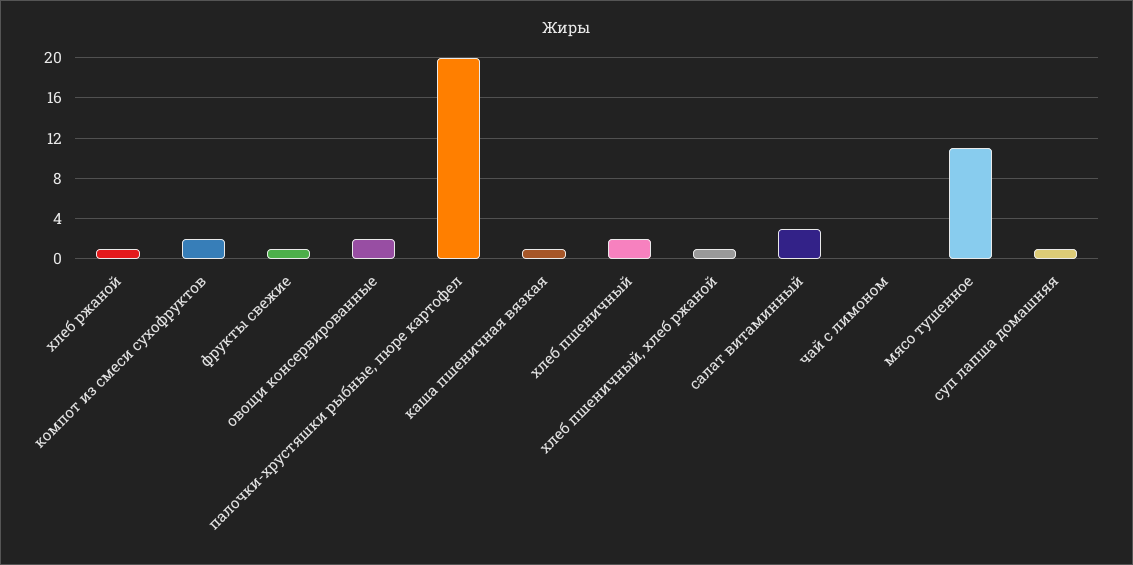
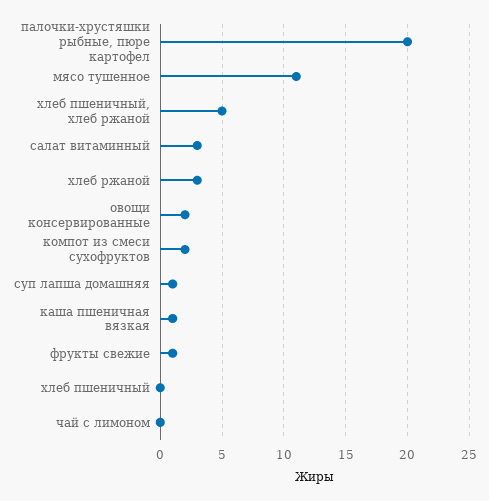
  {
-   "хлеб ржаной": 1,
+   "хлеб ржаной": 3,
    "компот из смеси сухофруктов": 2,
    "фрукты свежие": 1,
    "овощи консервированные": 2,
    "палочки-хрустяшки рыбные, пюре картофел": 20,
    "каша пшеничная вязкая": 1,
-   "хлеб пшеничный": 2,
+   "хлеб пшеничный": 0,
-   "хлеб пшеничный, хлеб ржаной": 1,
+   "хлеб пшеничный, хлеб ржаной": 5,
    "салат витаминный": 3,
    "чай с лимоном": 0,
    "мясо тушенное": 11,
    "суп лапша домашняя": 1
  }

